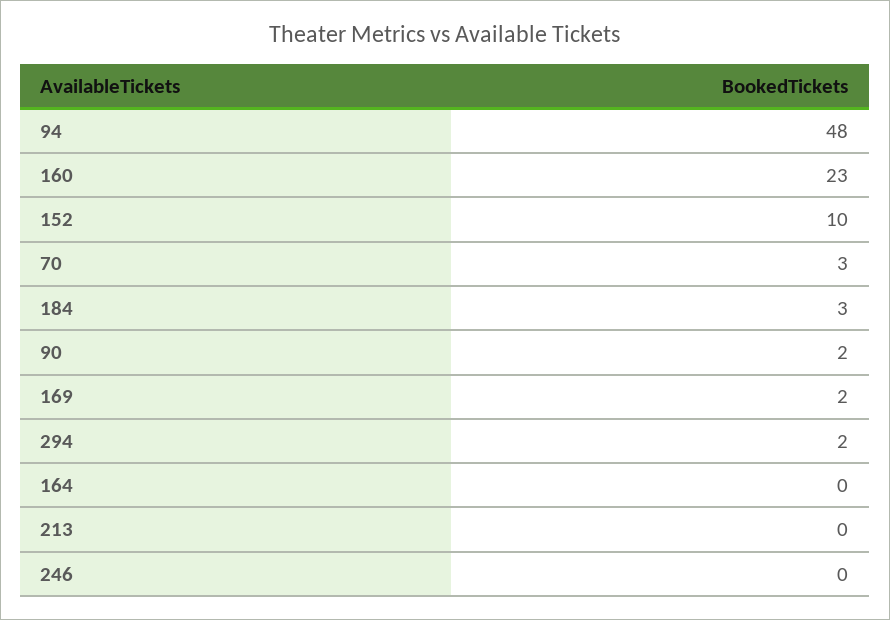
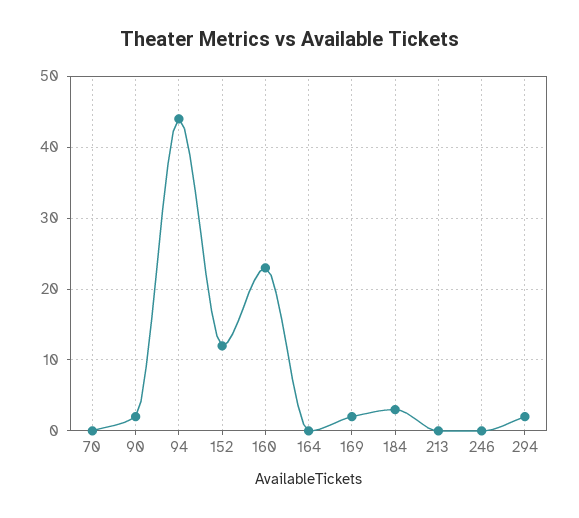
  {
-   "94": 48,
+   "94": 44,
    "160": 23,
-   "152": 10,
+   "152": 12,
-   "70": 3,
+   "70": 0,
    "184": 3,
    "90": 2,
    "169": 2,
    "294": 2,
    "164": 0,
    "213": 0,
    "246": 0
  }

